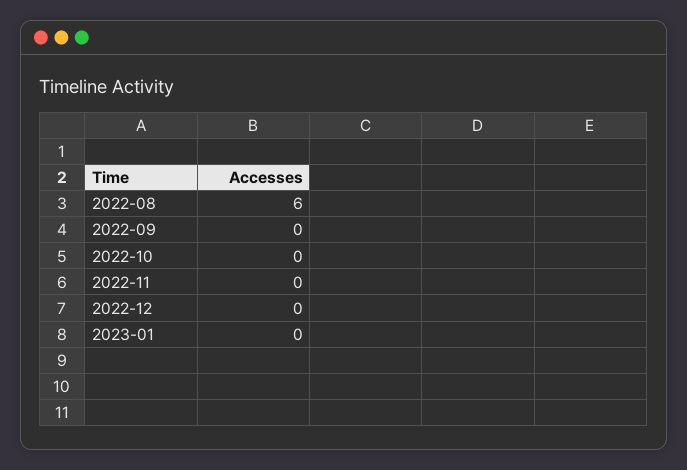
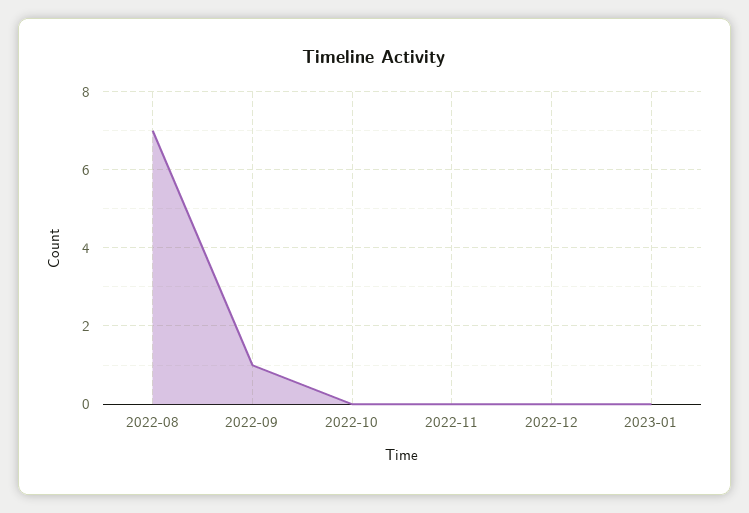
  {
-   "2022-08": 6,
+   "2022-08": 7,
-   "2022-09": 0,
+   "2022-09": 1,
    "2022-10": 0,
    "2022-11": 0,
    "2022-12": 0,
    "2023-01": 0
  }

